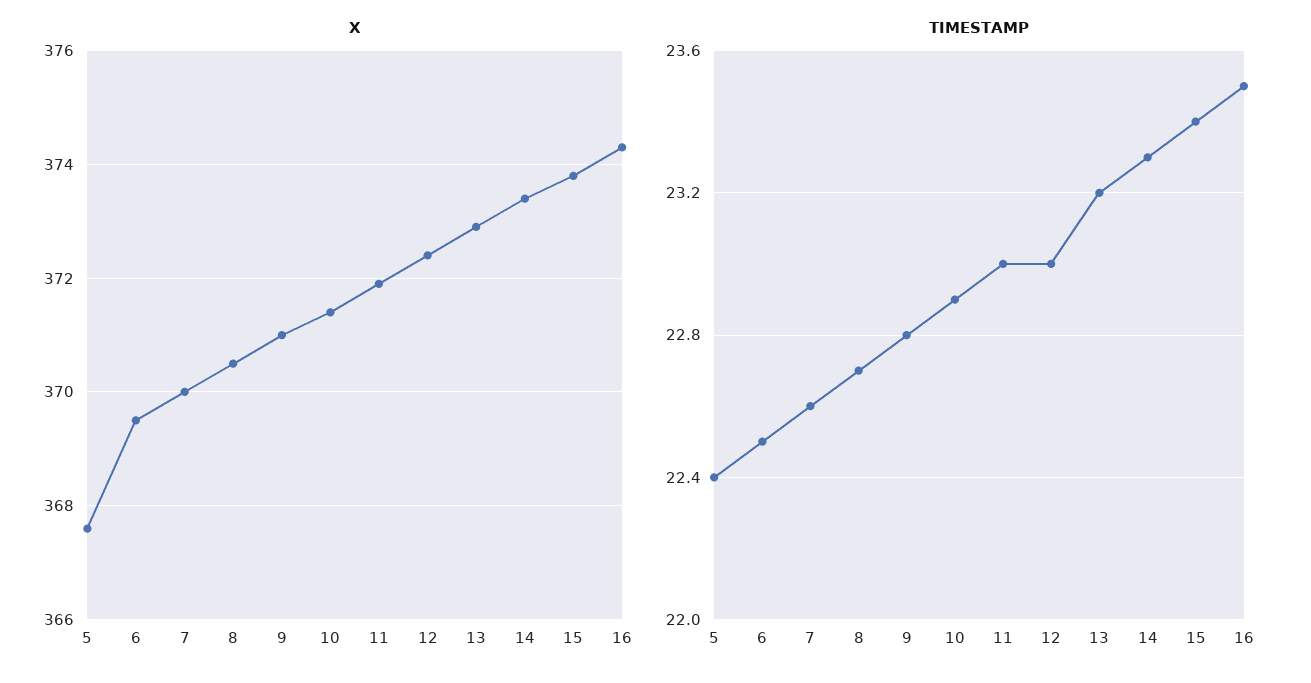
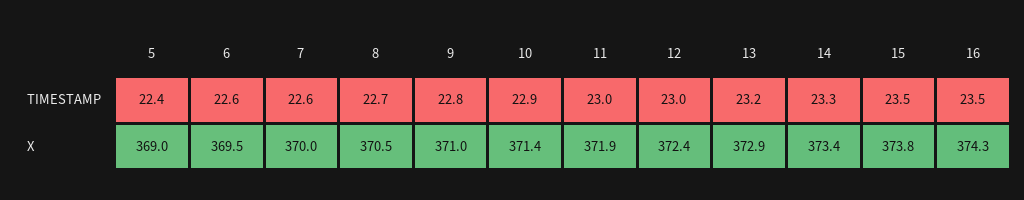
  {
    "X": {
-     "5": 367.5,
+     "5": 369,
      "6": 369.5,
      "7": 370,
      "8": 370.5,
      "9": 371,
      "10": 371.4,
      "11": 371.9,
      "12": 372.4,
      "13": 372.9,
      "14": 373.4,
      "15": 373.8,
      "16": 374.3
    },
    "TIMESTAMP": {
      "5": 22.4,
-     "6": 22.5,
+     "6": 22.6,
      "7": 22.6,
      "8": 22.7,
      "9": 22.8,
      "10": 22.9,
      "11": 23,
      "12": 23,
      "13": 23.2,
      "14": 23.3,
-     "15": 23.4,
+     "15": 23.5,
      "16": 23.5
    }
  }

